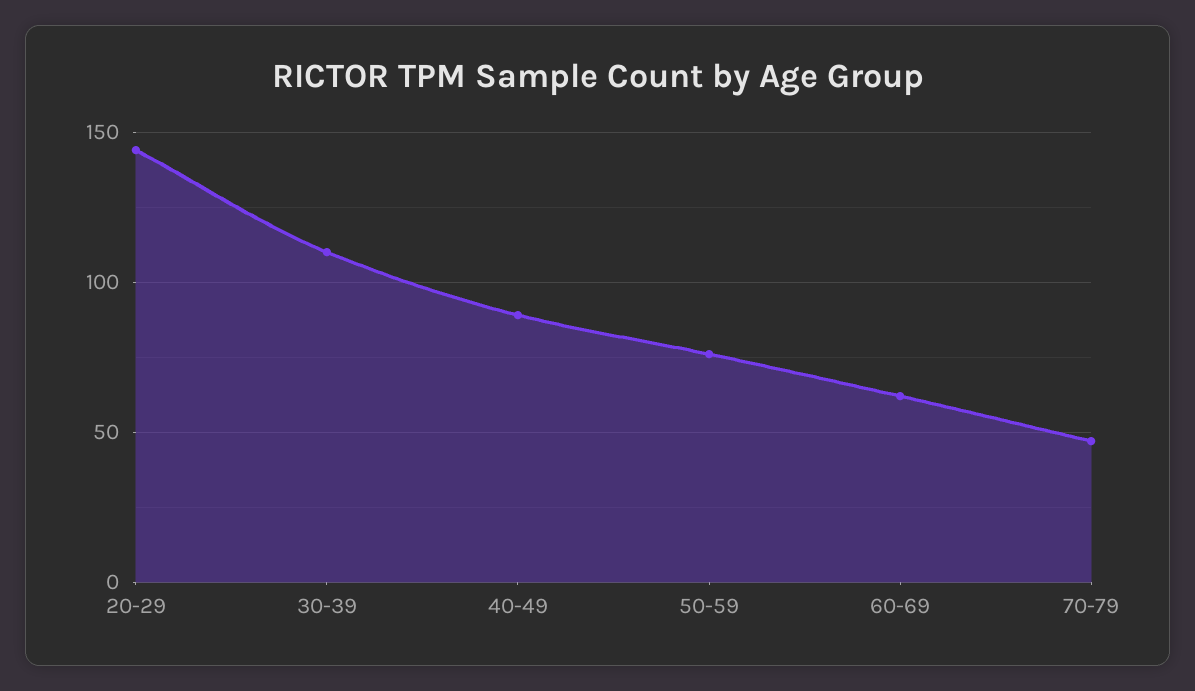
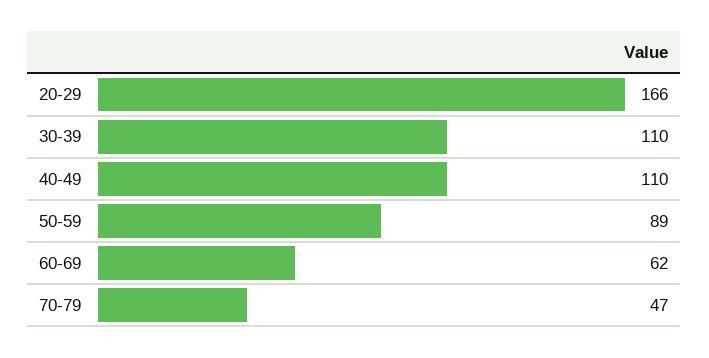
  {
-   "20-29": 145,
+   "20-29": 166,
    "30-39": 110,
-   "40-49": 90,
+   "40-49": 110,
-   "50-59": 75,
+   "50-59": 89,
    "60-69": 62,
    "70-79": 47
  }

